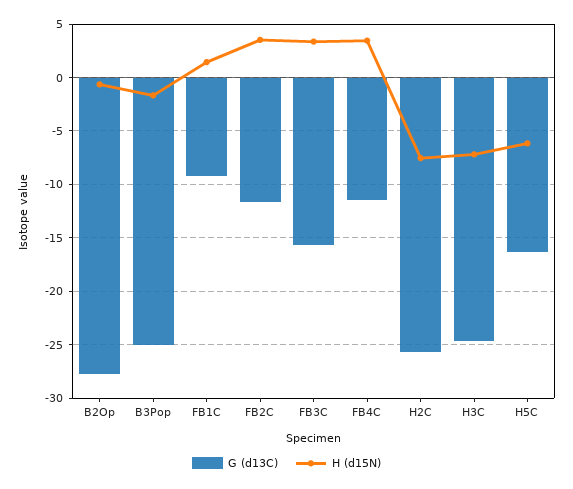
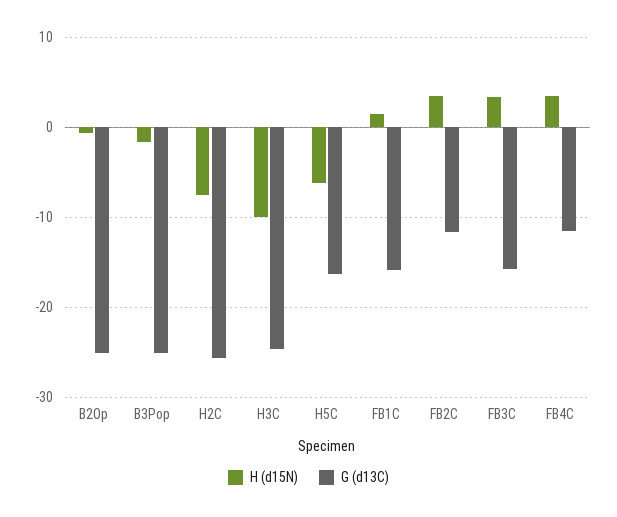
  {
    "G (d13C)": {
-     "B2Op": -28,
+     "B2Op": -25,
      "B3Pop": -25,
-     "FB1C": -9,
+     "FB1C": -16,
      "FB2C": -12,
      "FB3C": -16,
      "FB4C": -12,
      "H2C": -26,
      "H3C": -25,
      "H5C": -16
    },
    "H (d15N)": {
      "B2Op": -1,
      "B3Pop": -2,
      "FB1C": 1,
      "FB2C": 4,
      "FB3C": 3,
      "FB4C": 3,
      "H2C": -8,
-     "H3C": -7,
+     "H3C": -10,
      "H5C": -6
    }
  }

